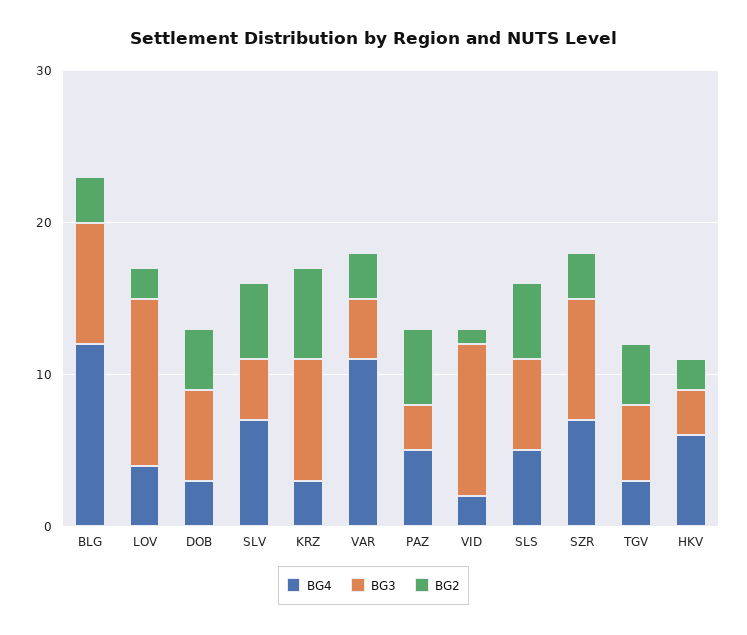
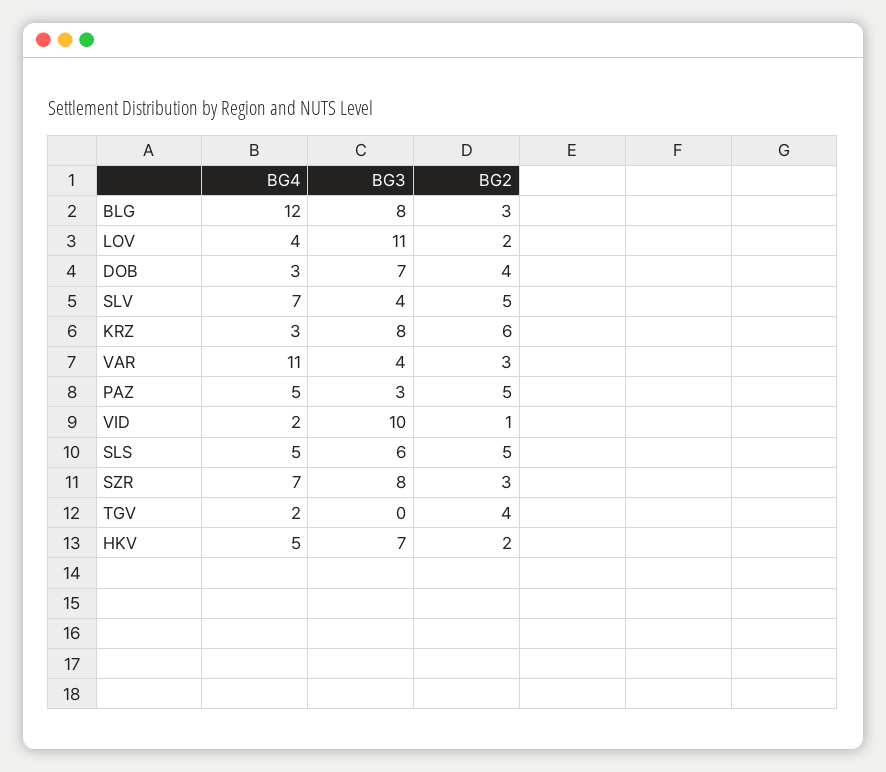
  {
    "BG4": {
      "BLG": 12,
      "LOV": 4,
      "DOB": 3,
      "SLV": 7,
      "KRZ": 3,
      "VAR": 11,
      "PAZ": 5,
      "VID": 2,
      "SLS": 5,
      "SZR": 7,
-     "TGV": 3,
+     "TGV": 2,
-     "HKV": 6
+     "HKV": 5
    },
    "BG3": {
      "BLG": 8,
      "LOV": 11,
-     "DOB": 6,
+     "DOB": 7,
      "SLV": 4,
      "KRZ": 8,
      "VAR": 4,
      "PAZ": 3,
      "VID": 10,
      "SLS": 6,
      "SZR": 8,
-     "TGV": 5,
+     "TGV": 0,
-     "HKV": 3
+     "HKV": 7
    },
    "BG2": {
      "BLG": 3,
      "LOV": 2,
      "DOB": 4,
      "SLV": 5,
      "KRZ": 6,
      "VAR": 3,
      "PAZ": 5,
      "VID": 1,
      "SLS": 5,
      "SZR": 3,
      "TGV": 4,
      "HKV": 2
    }
  }

